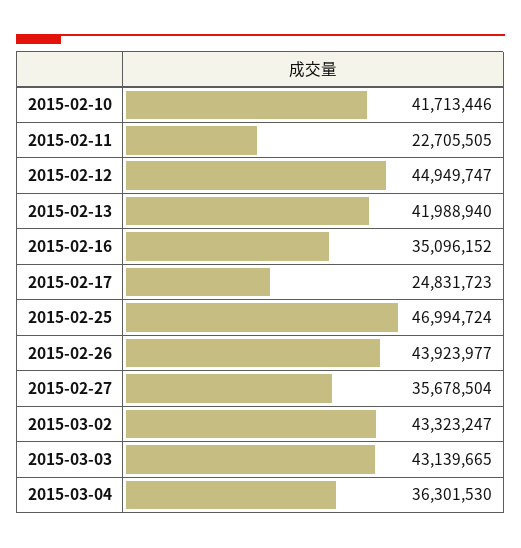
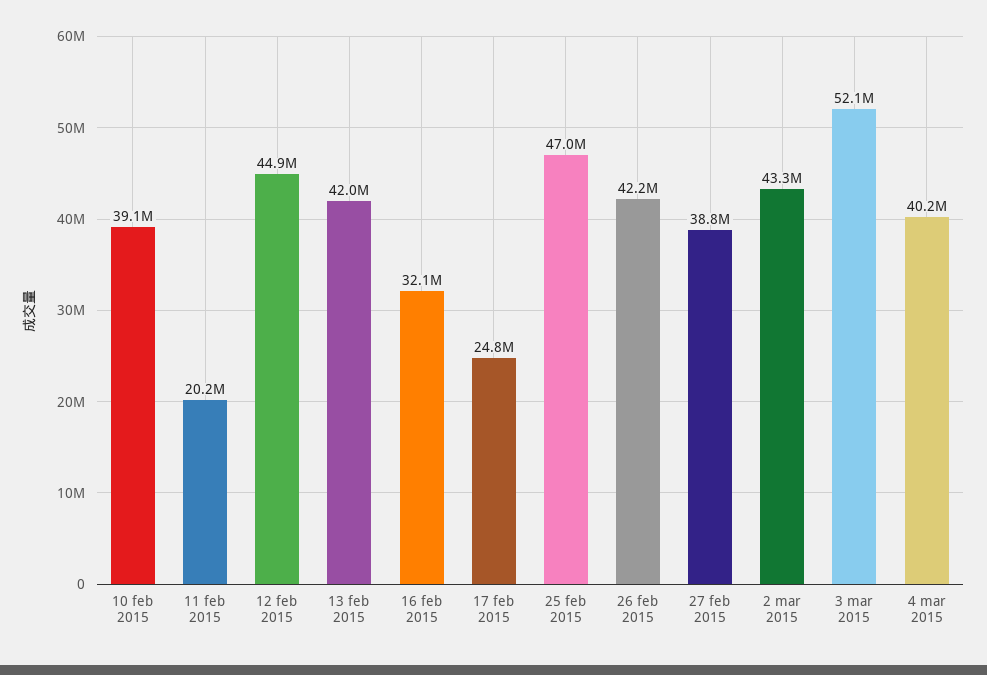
  {
-   "2015-02-10": 41713446,
+   "2015-02-10": 39100000,
-   "2015-02-11": 22705505,
+   "2015-02-11": 20200000,
    "2015-02-12": 44949747,
    "2015-02-13": 41988940,
-   "2015-02-16": 35096152,
+   "2015-02-16": 32100000,
    "2015-02-17": 24831723,
    "2015-02-25": 46994724,
-   "2015-02-26": 43923977,
+   "2015-02-26": 42200000,
-   "2015-02-27": 35678504,
+   "2015-02-27": 38800000,
    "2015-03-02": 43323247,
-   "2015-03-03": 43139665,
+   "2015-03-03": 52100000,
-   "2015-03-04": 36301530
+   "2015-03-04": 40200000
  }

